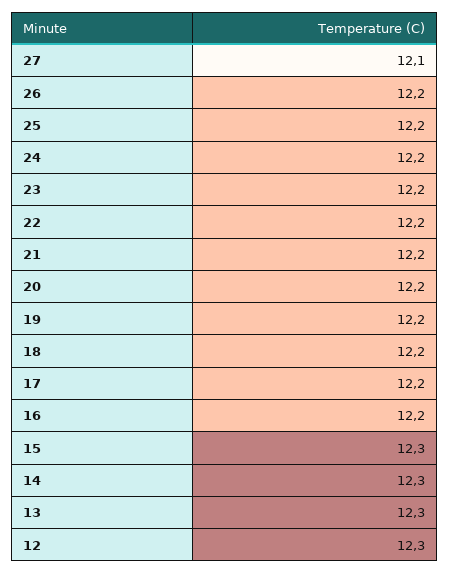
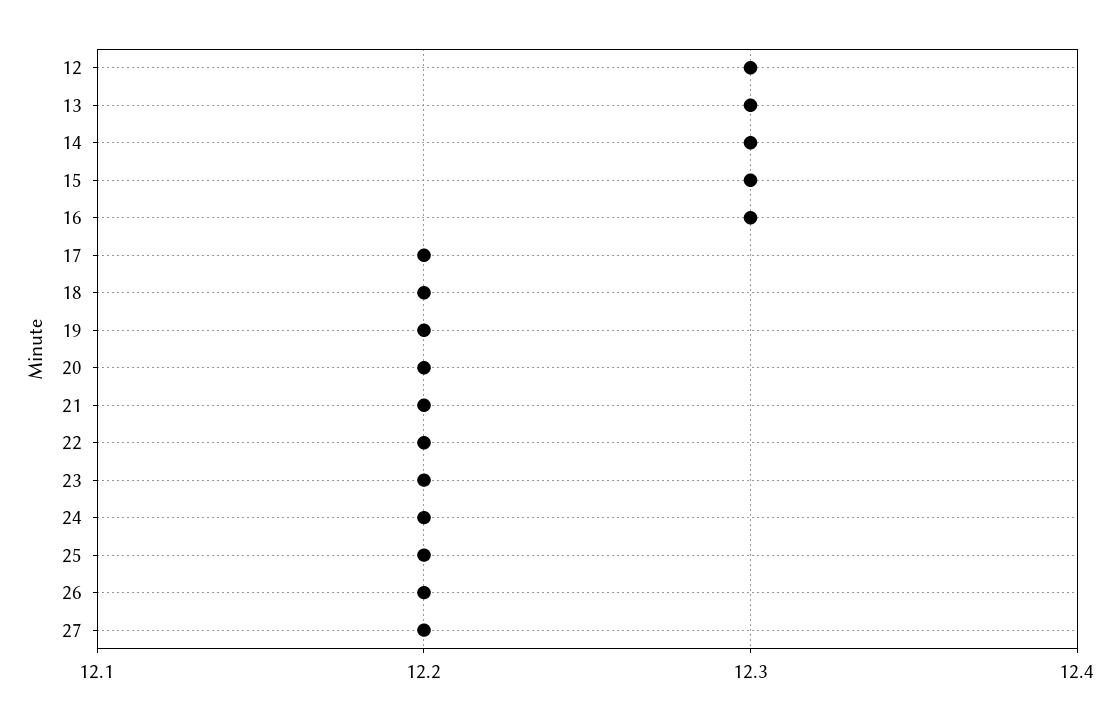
  {
-   "27": 12.1,
+   "27": 12.2,
    "26": 12.2,
    "25": 12.2,
    "24": 12.2,
    "23": 12.2,
    "22": 12.2,
    "21": 12.2,
    "20": 12.2,
    "19": 12.2,
    "18": 12.2,
    "17": 12.2,
-   "16": 12.2,
+   "16": 12.3,
    "15": 12.3,
    "14": 12.3,
    "13": 12.3,
    "12": 12.3
  }

